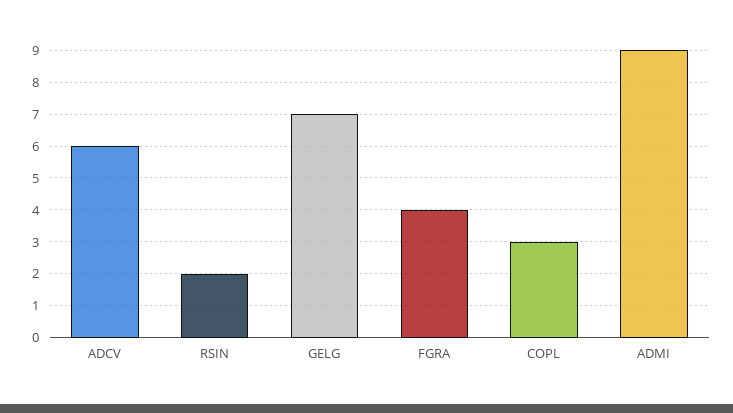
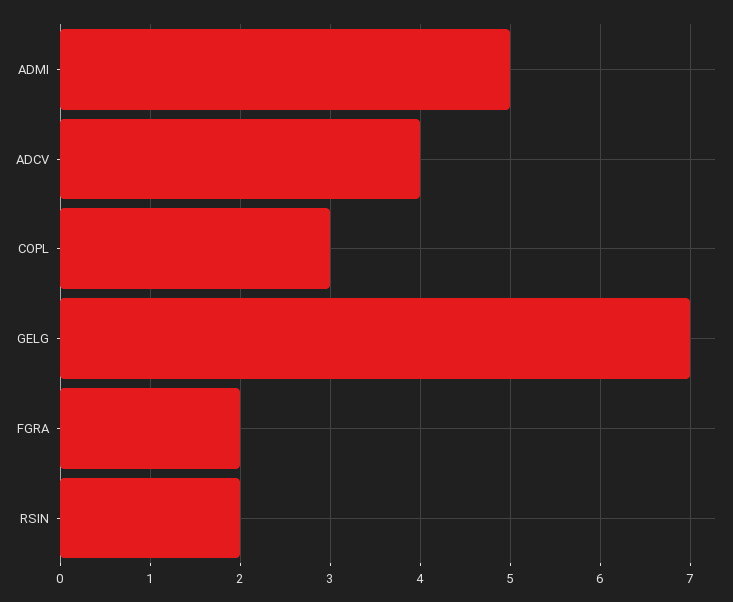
  {
-   "ADCV": 6,
+   "ADCV": 4,
    "RSIN": 2,
    "GELG": 7,
-   "FGRA": 4,
+   "FGRA": 2,
    "COPL": 3,
-   "ADMI": 9
+   "ADMI": 5
  }

